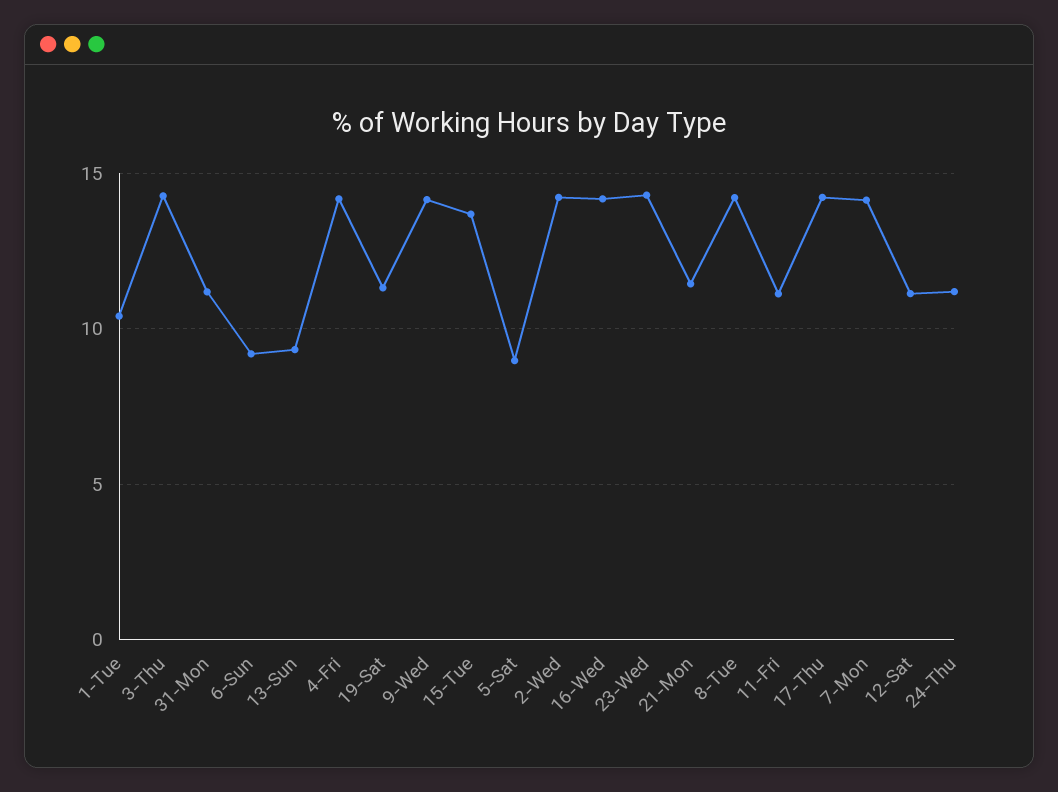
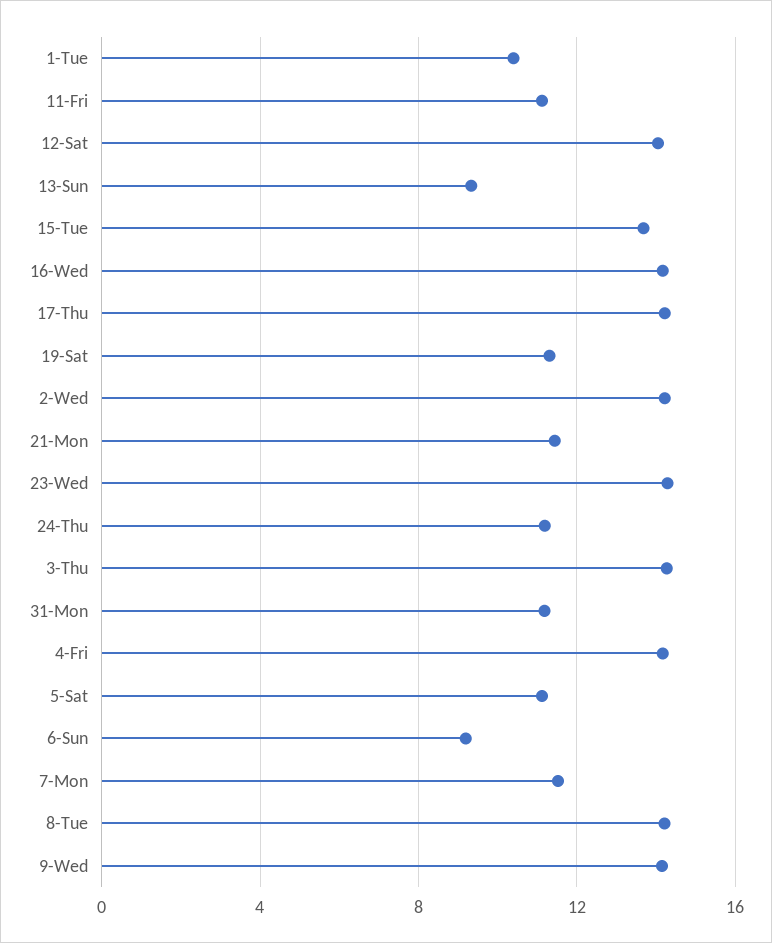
  {
    "1-Tue": 10.5,
    "3-Thu": 14.5,
    "31-Mon": 11,
    "6-Sun": 9,
    "13-Sun": 9.5,
    "4-Fri": 14,
    "19-Sat": 11.5,
    "9-Wed": 14,
    "15-Tue": 13.5,
-   "5-Sat": 9,
+   "5-Sat": 11,
    "2-Wed": 14,
    "16-Wed": 14,
    "23-Wed": 14.5,
    "21-Mon": 11.5,
    "8-Tue": 14,
    "11-Fri": 11,
    "17-Thu": 14,
-   "7-Mon": 14,
+   "7-Mon": 11.5,
-   "12-Sat": 11,
+   "12-Sat": 14,
    "24-Thu": 11
  }

